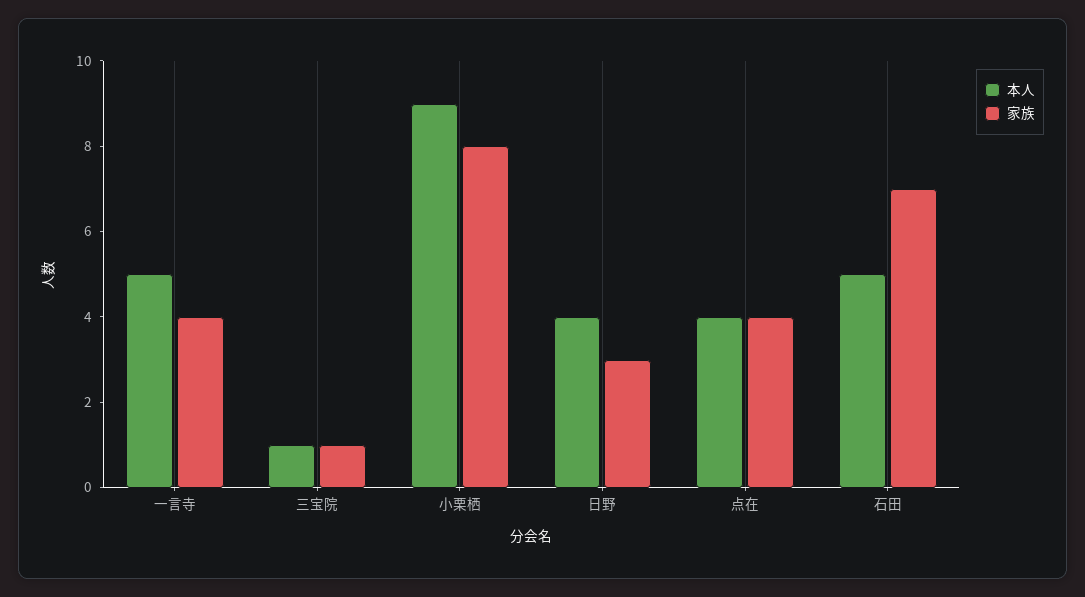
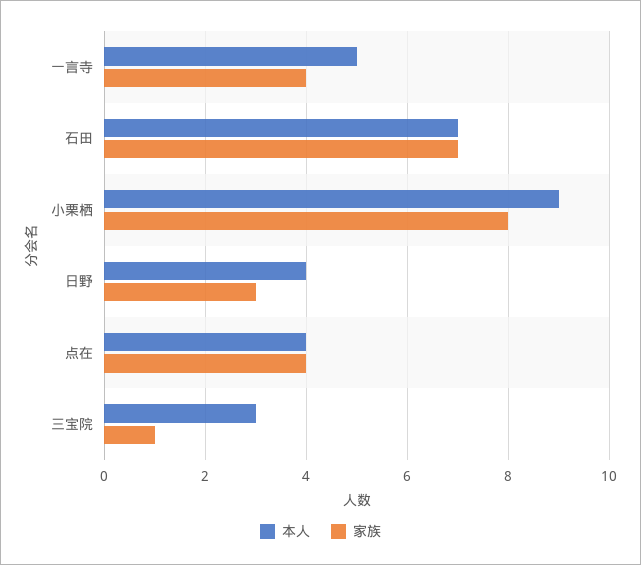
  {
    "本人": {
      "一言寺": 5,
-     "三宝院": 1,
+     "三宝院": 3,
      "小栗栖": 9,
      "日野": 4,
      "点在": 4,
-     "石田": 5
+     "石田": 7
    },
    "家族": {
      "一言寺": 4,
      "三宝院": 1,
      "小栗栖": 8,
      "日野": 3,
      "点在": 4,
      "石田": 7
    }
  }

